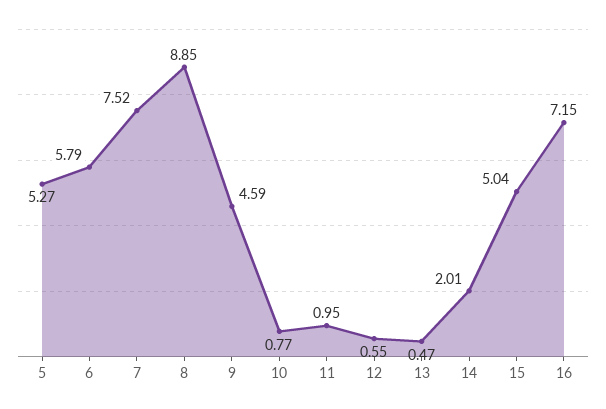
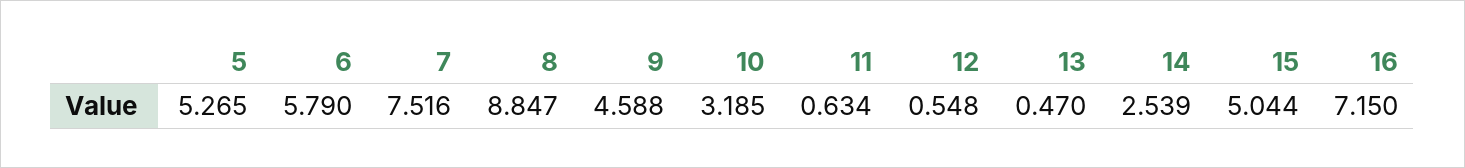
  {
    "5": 5.265,
    "6": 5.79,
    "7": 7.516,
    "8": 8.847,
    "9": 4.588,
-   "10": 0.77,
+   "10": 3.185,
-   "11": 0.95,
+   "11": 0.634,
    "12": 0.548,
    "13": 0.47,
-   "14": 2.01,
+   "14": 2.539,
    "15": 5.044,
    "16": 7.15
  }

